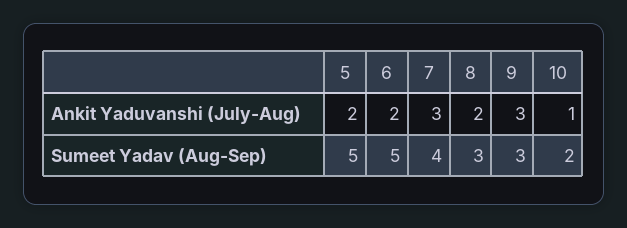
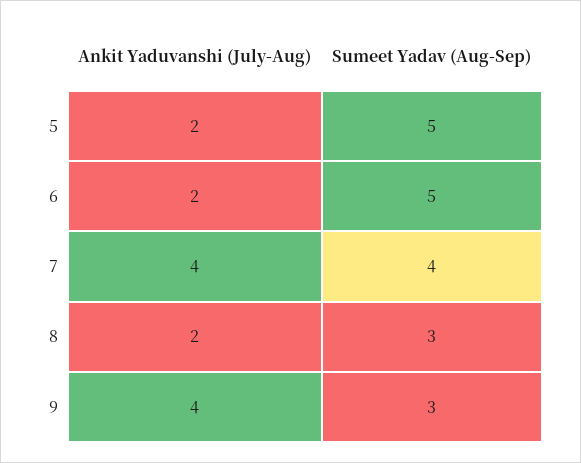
  {
    "5": {
      "Ankit Yaduvanshi (July-Aug)": 2,
      "Sumeet Yadav (Aug-Sep)": 5
    },
    "6": {
      "Ankit Yaduvanshi (July-Aug)": 2,
      "Sumeet Yadav (Aug-Sep)": 5
    },
    "7": {
-     "Ankit Yaduvanshi (July-Aug)": 3,
+     "Ankit Yaduvanshi (July-Aug)": 4,
      "Sumeet Yadav (Aug-Sep)": 4
    },
    "8": {
      "Ankit Yaduvanshi (July-Aug)": 2,
      "Sumeet Yadav (Aug-Sep)": 3
    },
    "9": {
-     "Ankit Yaduvanshi (July-Aug)": 3,
+     "Ankit Yaduvanshi (July-Aug)": 4,
      "Sumeet Yadav (Aug-Sep)": 3
-   },
+   }
-   "10": {
-     "Ankit Yaduvanshi (July-Aug)": 1,
-     "Sumeet Yadav (Aug-Sep)": 2
-   }
  }

